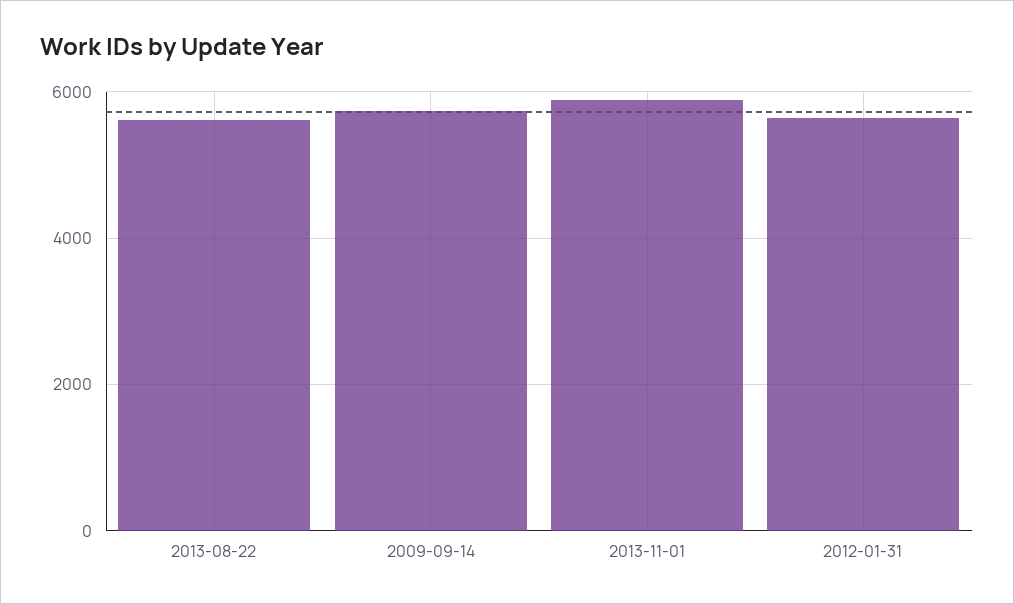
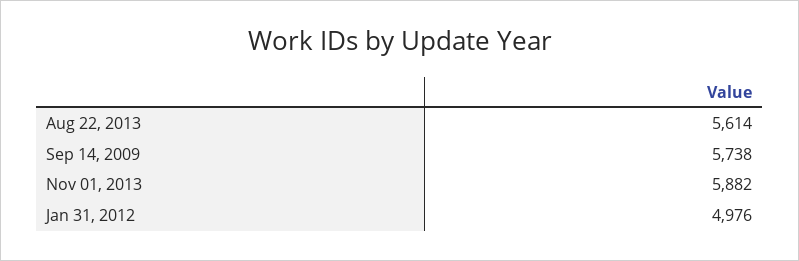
  {
    "2013-08-22": 5614,
    "2009-09-14": 5738,
    "2013-11-01": 5882,
-   "2012-01-31": 5600
+   "2012-01-31": 4976
  }

